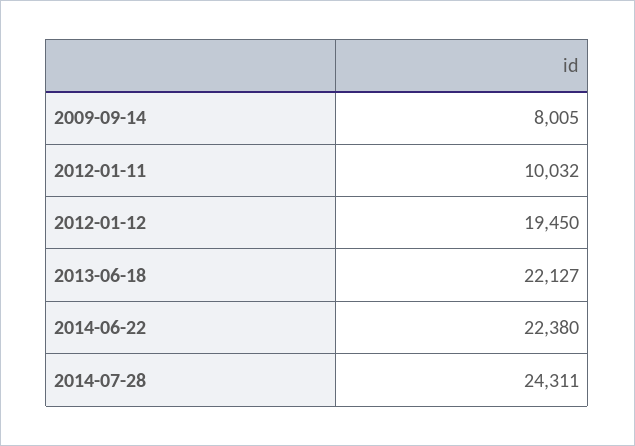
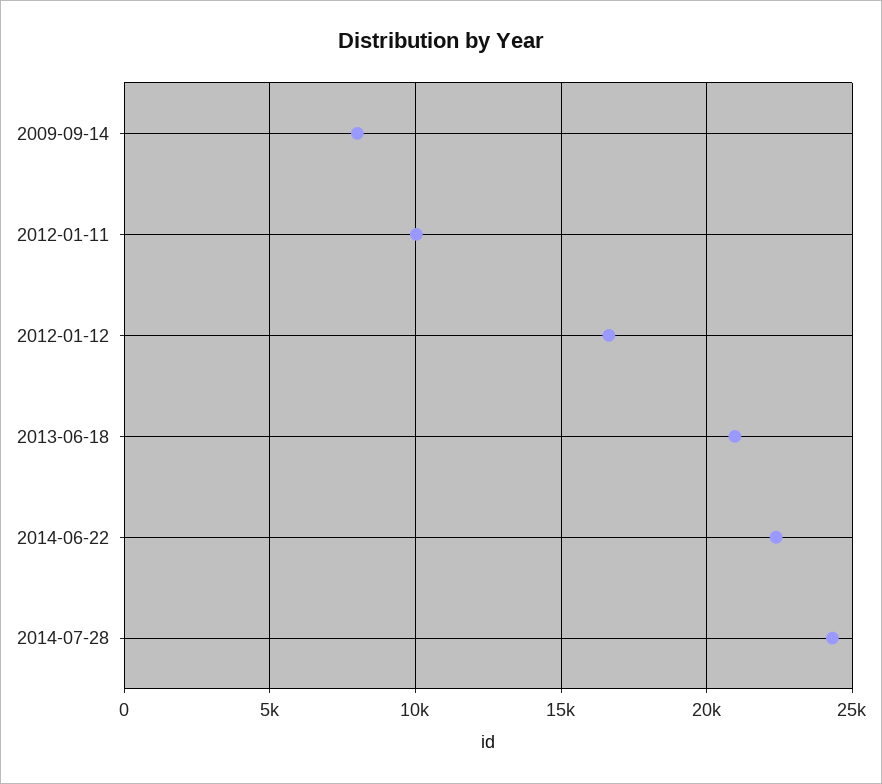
  {
    "2009-09-14": 8005,
    "2012-01-11": 10032,
-   "2012-01-12": 19450,
+   "2012-01-12": 16500,
-   "2013-06-18": 22127,
+   "2013-06-18": 21000,
    "2014-06-22": 22380,
    "2014-07-28": 24311
  }

